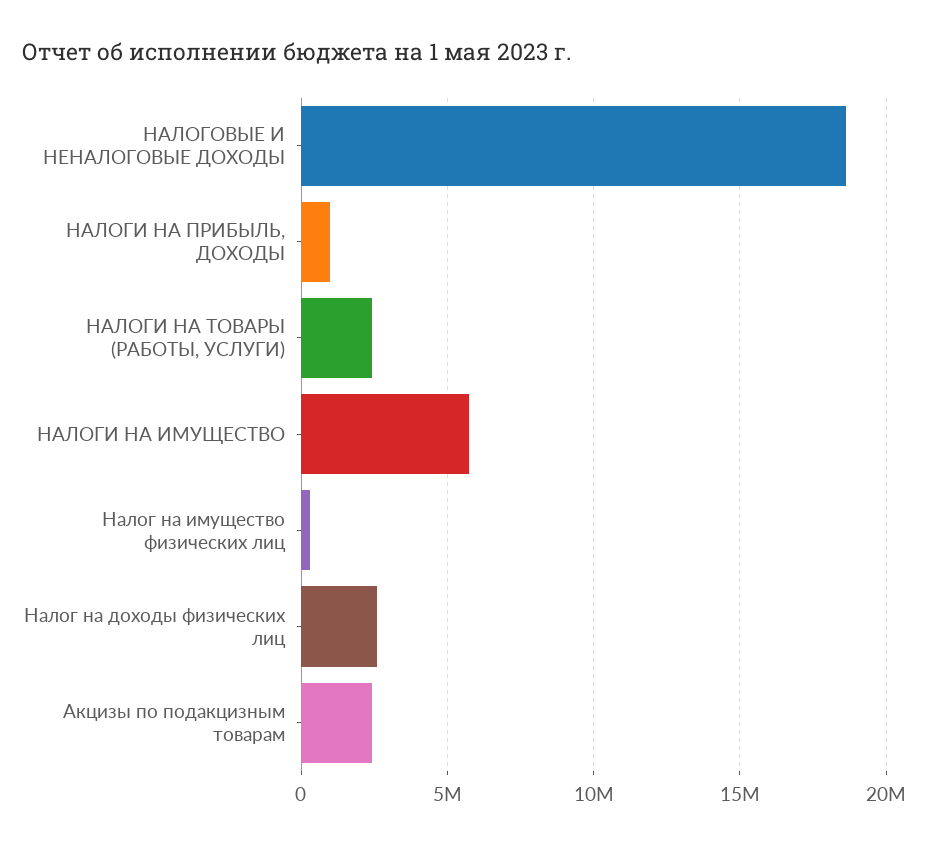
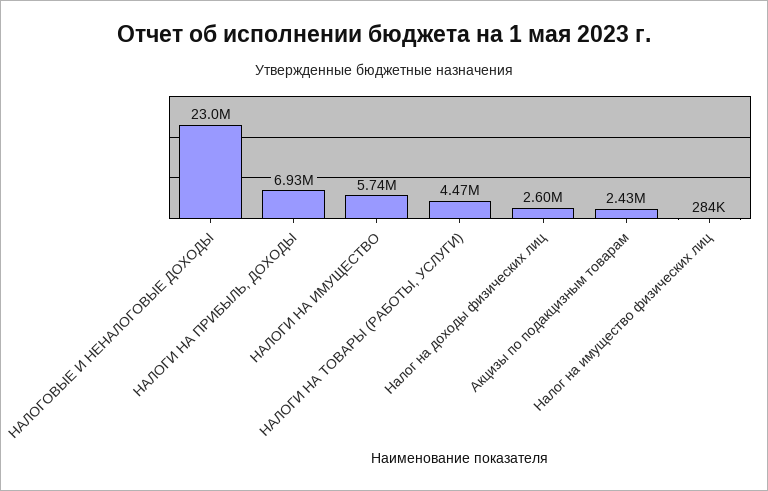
  {
-   "НАЛОГОВЫЕ И НЕНАЛОГОВЫЕ ДОХОДЫ": 18500000,
+   "НАЛОГОВЫЕ И НЕНАЛОГОВЫЕ ДОХОДЫ": 23000000,
-   "НАЛОГИ НА ПРИБЫЛЬ, ДОХОДЫ": 1000000,
+   "НАЛОГИ НА ПРИБЫЛЬ, ДОХОДЫ": 6930000,
-   "НАЛОГИ НА ТОВАРЫ (РАБОТЫ, УСЛУГИ)": 2500000,
+   "НАЛОГИ НА ТОВАРЫ (РАБОТЫ, УСЛУГИ)": 4470000,
    "НАЛОГИ НА ИМУЩЕСТВО": 5740000,
    "Налог на имущество физических лиц": 284000,
    "Налог на доходы физических лиц": 2600000,
    "Акцизы по подакцизным товарам": 2430000
  }

